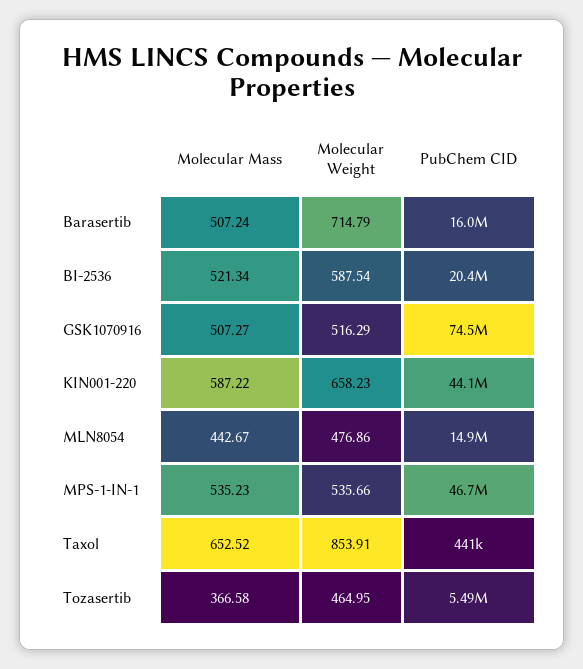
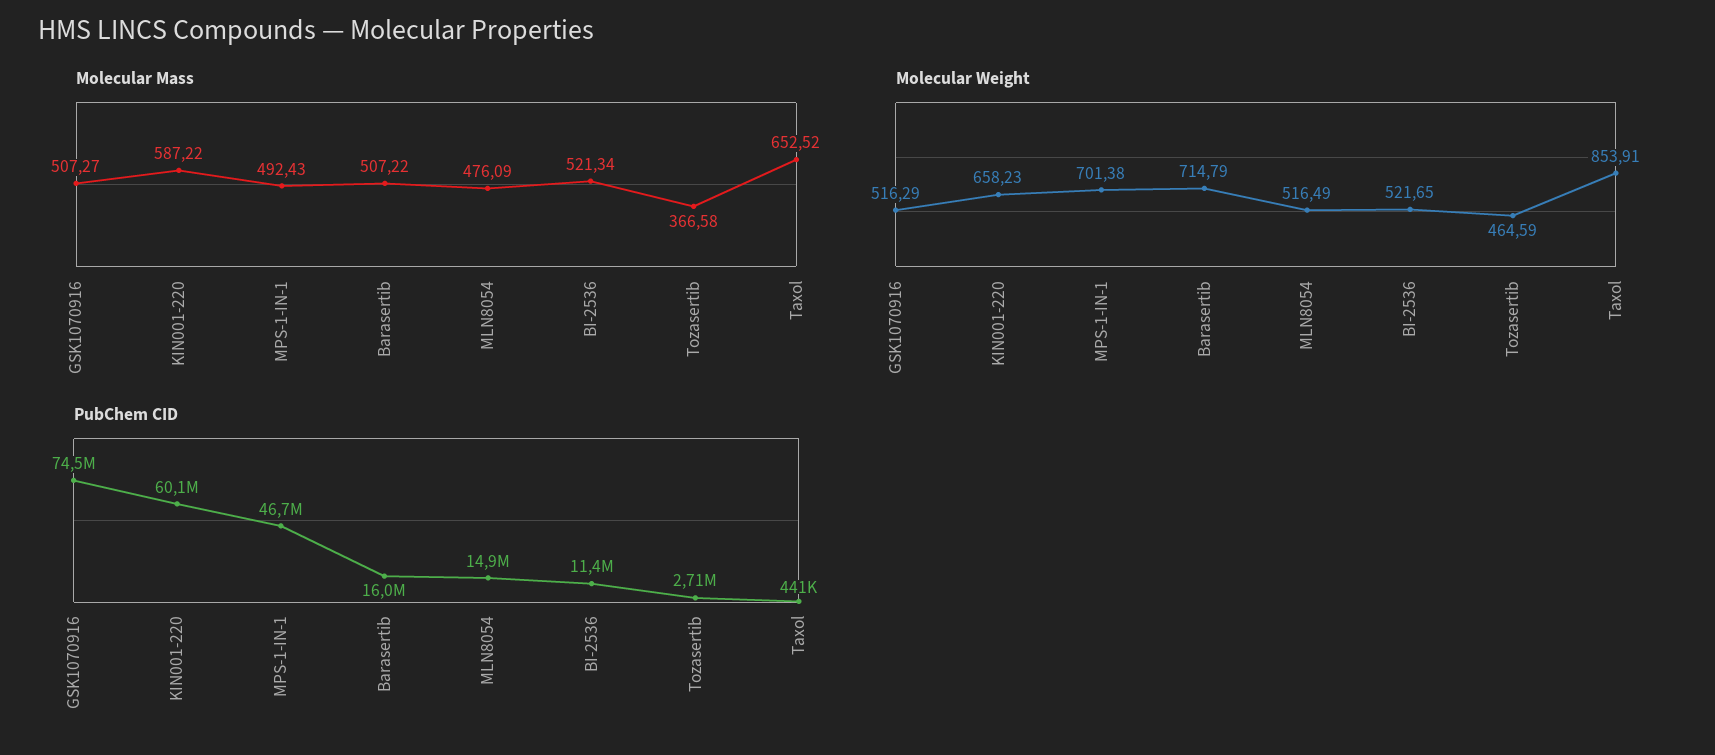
  {
    "Molecular Mass": {
-     "Barasertib": 507.24,
+     "Barasertib": 507.22,
      "BI-2536": 521.34,
      "GSK1070916": 507.27,
      "KIN001-220": 587.22,
-     "MLN8054": 442.67,
+     "MLN8054": 476.09,
-     "MPS-1-IN-1": 535.23,
+     "MPS-1-IN-1": 492.43,
      "Taxol": 652.52,
      "Tozasertib": 366.58
    },
    "Molecular Weight": {
      "Barasertib": 714.79,
-     "BI-2536": 587.54,
+     "BI-2536": 521.65,
      "GSK1070916": 516.29,
      "KIN001-220": 658.23,
-     "MLN8054": 476.86,
+     "MLN8054": 516.49,
-     "MPS-1-IN-1": 535.66,
+     "MPS-1-IN-1": 701.38,
      "Taxol": 853.91,
-     "Tozasertib": 464.95
+     "Tozasertib": 464.59
    },
    "PubChem CID": {
      "Barasertib": 16000000,
-     "BI-2536": 20400000,
+     "BI-2536": 11400000,
      "GSK1070916": 74500000,
-     "KIN001-220": 44100000,
+     "KIN001-220": 60100000,
      "MLN8054": 14900000,
      "MPS-1-IN-1": 46700000,
      "Taxol": 441000,
-     "Tozasertib": 5490000
+     "Tozasertib": 2710000
    }
  }

